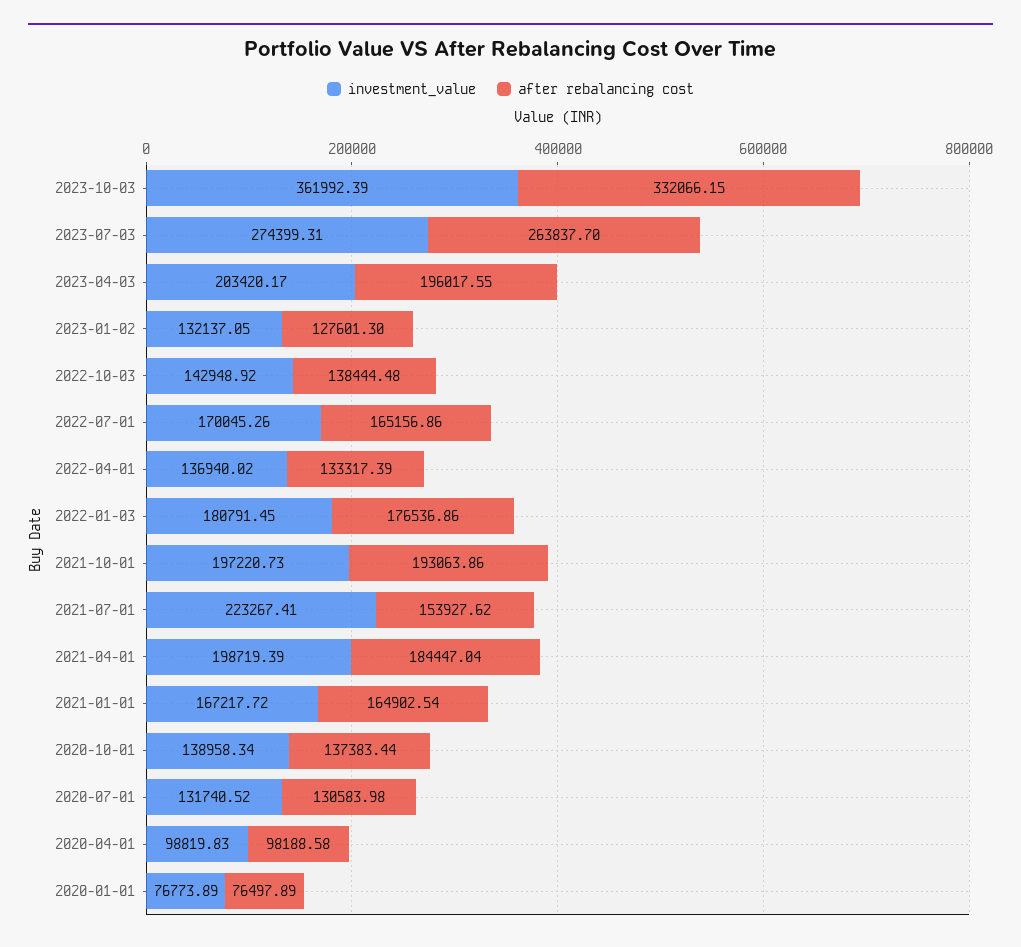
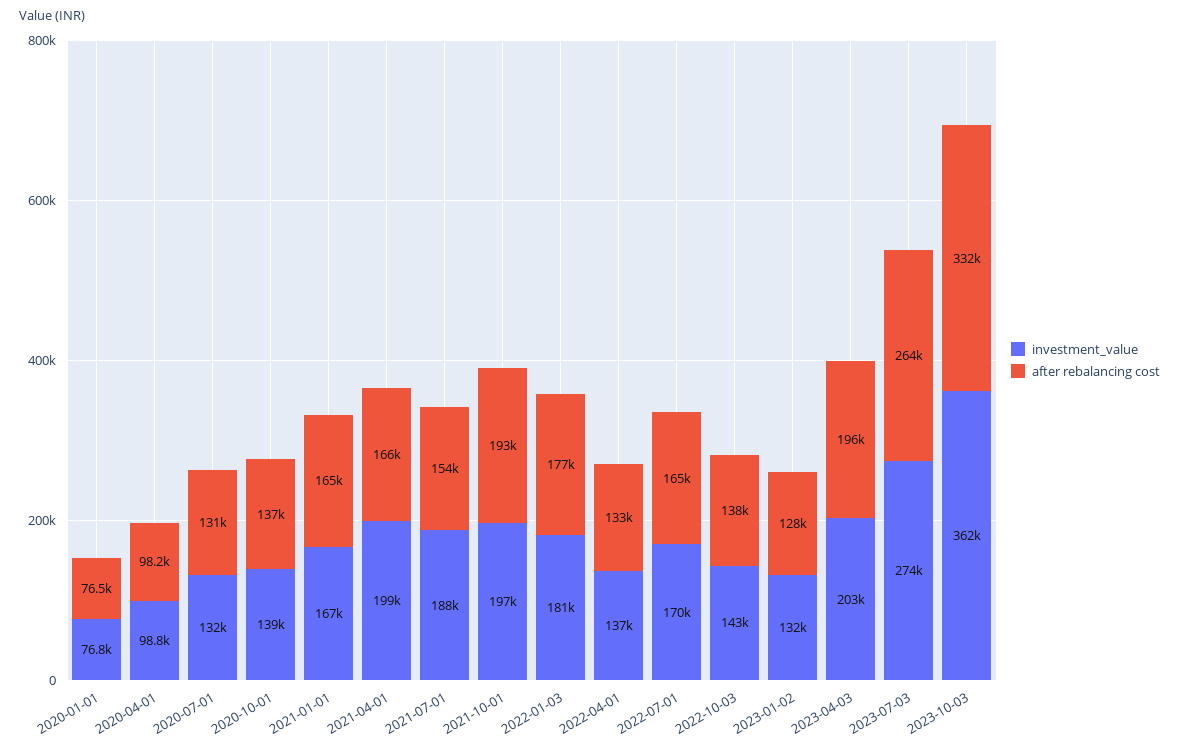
  {
    "investment_value": {
      "2023-10-03": 361992.39,
      "2023-07-03": 274399.31,
      "2023-04-03": 203420.17,
      "2023-01-02": 132137.05,
      "2022-10-03": 142948.92,
      "2022-07-01": 170045.26,
      "2022-04-01": 136940.02,
      "2022-01-03": 180791.45,
      "2021-10-01": 197220.73,
-     "2021-07-01": 223267.41,
+     "2021-07-01": 188000,
      "2021-04-01": 198719.39,
      "2021-01-01": 167217.72,
      "2020-10-01": 138958.34,
      "2020-07-01": 131740.52,
      "2020-04-01": 98819.83,
      "2020-01-01": 76773.89
    },
    "after rebalancing cost": {
      "2023-10-03": 332066.15,
      "2023-07-03": 263837.7,
      "2023-04-03": 196017.55,
      "2023-01-02": 127601.3,
      "2022-10-03": 138444.48,
      "2022-07-01": 165156.86,
      "2022-04-01": 133317.39,
      "2022-01-03": 176536.86,
      "2021-10-01": 193063.86,
      "2021-07-01": 153927.62,
-     "2021-04-01": 184447.04,
+     "2021-04-01": 166000,
      "2021-01-01": 164902.54,
      "2020-10-01": 137383.44,
      "2020-07-01": 130583.98,
      "2020-04-01": 98188.58,
      "2020-01-01": 76497.89
    }
  }

